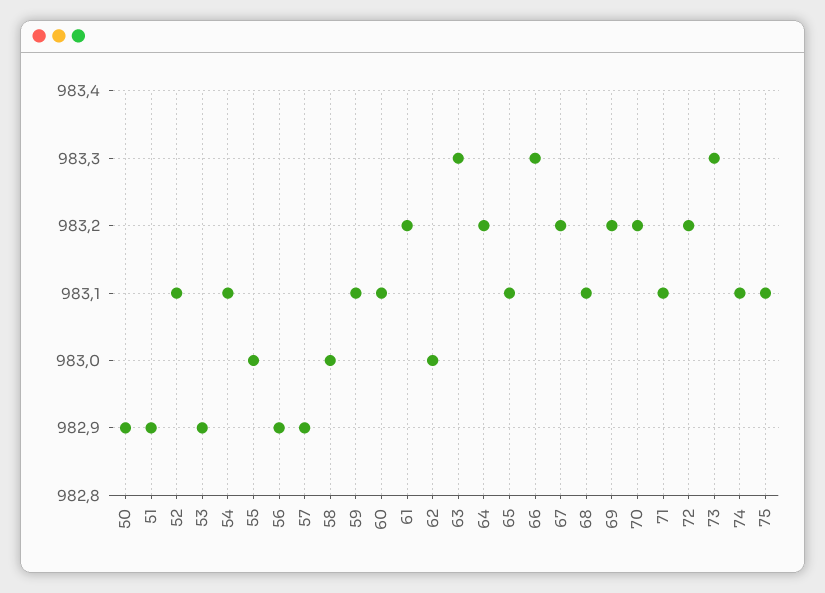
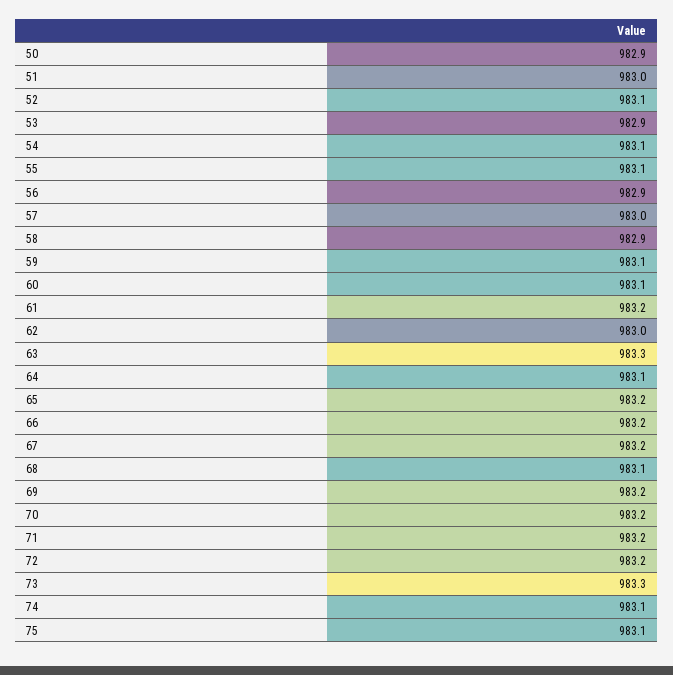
  {
    "50": 982.9,
-   "51": 982.9,
+   "51": 983,
    "52": 983.1,
    "53": 982.9,
    "54": 983.1,
-   "55": 983,
+   "55": 983.1,
    "56": 982.9,
-   "57": 982.9,
+   "57": 983,
-   "58": 983,
+   "58": 982.9,
    "59": 983.1,
    "60": 983.1,
    "61": 983.2,
    "62": 983,
    "63": 983.3,
-   "64": 983.2,
+   "64": 983.1,
-   "65": 983.1,
+   "65": 983.2,
-   "66": 983.3,
+   "66": 983.2,
    "67": 983.2,
    "68": 983.1,
    "69": 983.2,
    "70": 983.2,
-   "71": 983.1,
+   "71": 983.2,
    "72": 983.2,
    "73": 983.3,
    "74": 983.1,
    "75": 983.1
  }

